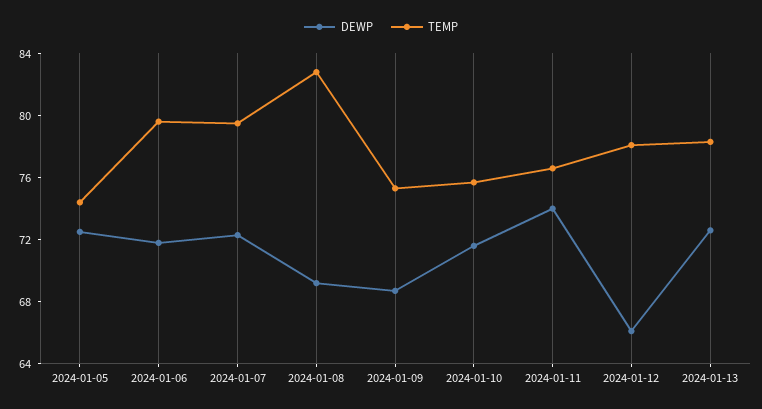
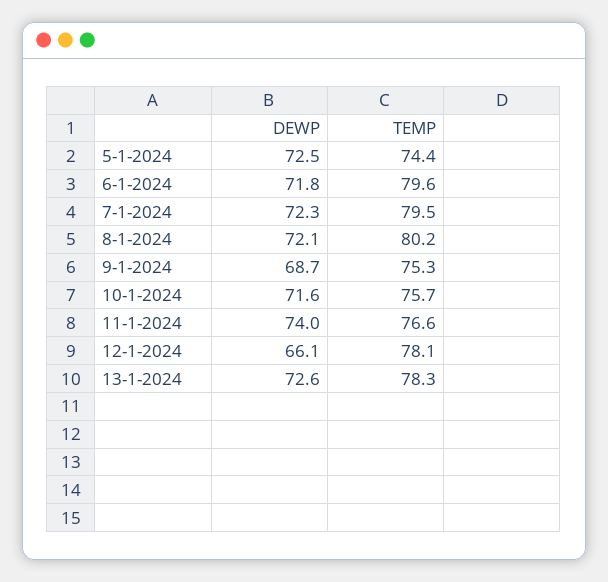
  {
    "DEWP": {
      "2024-01-05": 72.5,
      "2024-01-06": 71.8,
      "2024-01-07": 72.3,
-     "2024-01-08": 69,
+     "2024-01-08": 72.1,
      "2024-01-09": 68.7,
      "2024-01-10": 71.6,
      "2024-01-11": 74,
      "2024-01-12": 66.1,
      "2024-01-13": 72.6
    },
    "TEMP": {
      "2024-01-05": 74.4,
      "2024-01-06": 79.6,
      "2024-01-07": 79.5,
-     "2024-01-08": 83,
+     "2024-01-08": 80.2,
      "2024-01-09": 75.3,
      "2024-01-10": 75.7,
      "2024-01-11": 76.6,
      "2024-01-12": 78.1,
      "2024-01-13": 78.3
    }
  }

